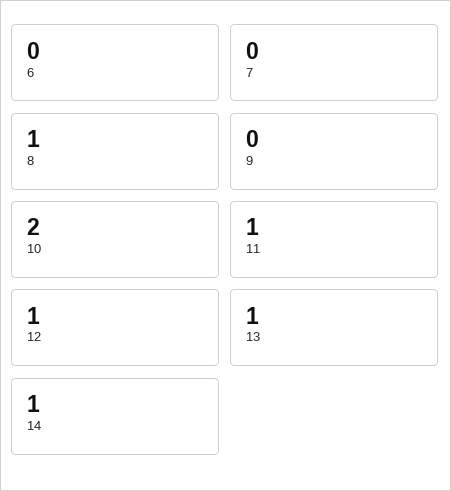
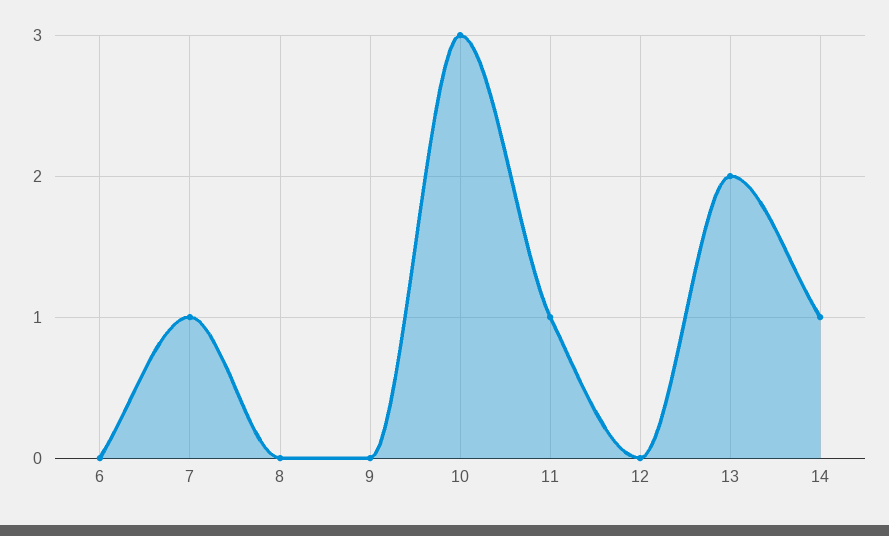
  {
    "6": 0,
-   "7": 0,
+   "7": 1,
-   "8": 1,
+   "8": 0,
    "9": 0,
-   "10": 2,
+   "10": 3,
    "11": 1,
-   "12": 1,
+   "12": 0,
-   "13": 1,
+   "13": 2,
    "14": 1
  }

